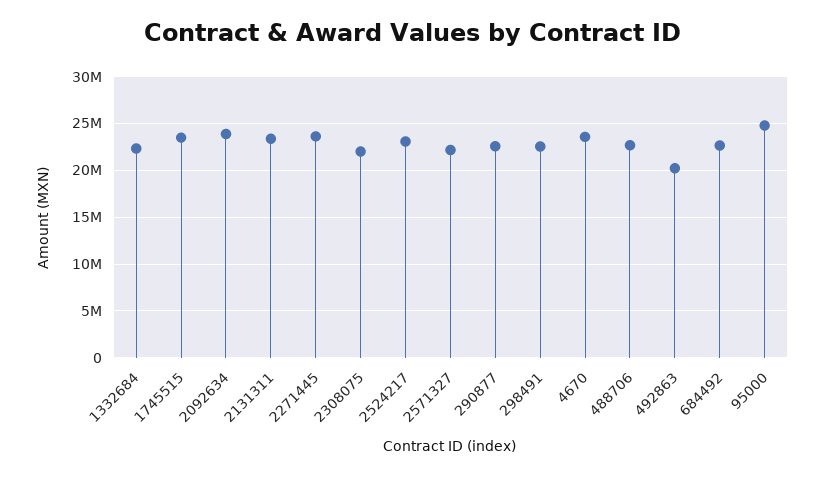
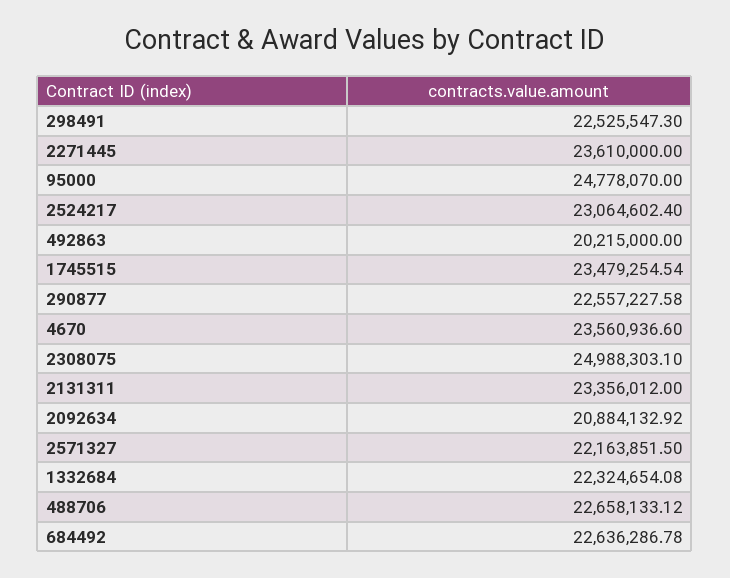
  {
    "1332684": 22324654.08,
    "1745515": 23479254.54,
-   "2092634": 24000000,
+   "2092634": 20884132.92,
    "2131311": 23356012,
    "2271445": 23610000,
-   "2308075": 22000000,
+   "2308075": 24988303.1,
    "2524217": 23064602.4,
    "2571327": 22163851.5,
    "290877": 22557227.58,
    "298491": 22525547.3,
    "4670": 23560936.6,
    "488706": 22658133.12,
    "492863": 20215000,
    "684492": 22636286.78,
    "95000": 24778070
  }

